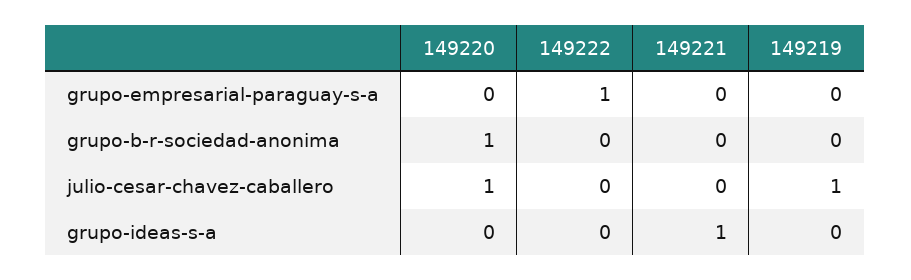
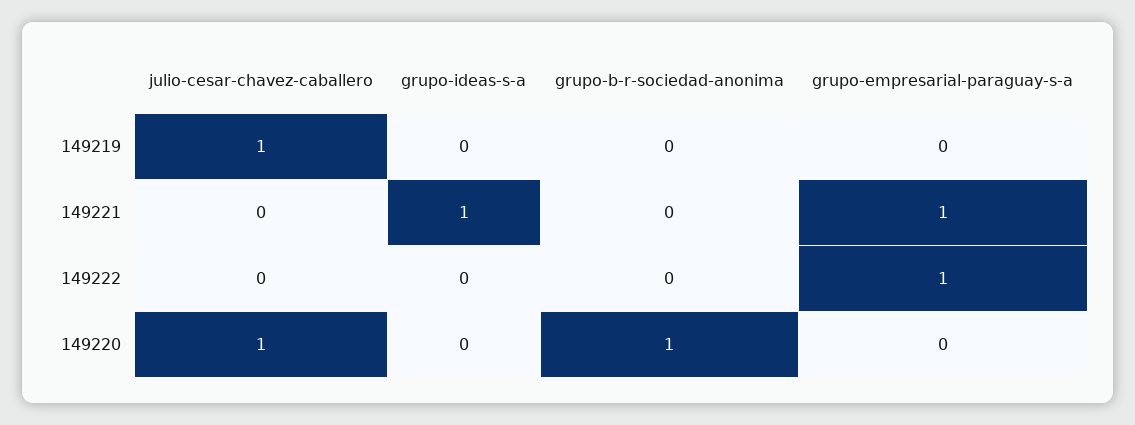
  {
    "149220": {
      "grupo-empresarial-paraguay-s-a": 0,
      "grupo-b-r-sociedad-anonima": 1,
      "julio-cesar-chavez-caballero": 1,
      "grupo-ideas-s-a": 0
    },
    "149222": {
      "grupo-empresarial-paraguay-s-a": 1,
      "grupo-b-r-sociedad-anonima": 0,
      "julio-cesar-chavez-caballero": 0,
      "grupo-ideas-s-a": 0
    },
    "149221": {
-     "grupo-empresarial-paraguay-s-a": 0,
+     "grupo-empresarial-paraguay-s-a": 1,
      "grupo-b-r-sociedad-anonima": 0,
      "julio-cesar-chavez-caballero": 0,
      "grupo-ideas-s-a": 1
    },
    "149219": {
      "grupo-empresarial-paraguay-s-a": 0,
      "grupo-b-r-sociedad-anonima": 0,
      "julio-cesar-chavez-caballero": 1,
      "grupo-ideas-s-a": 0
    }
  }

